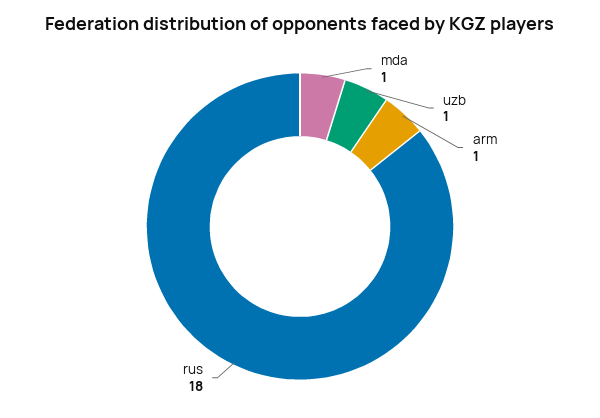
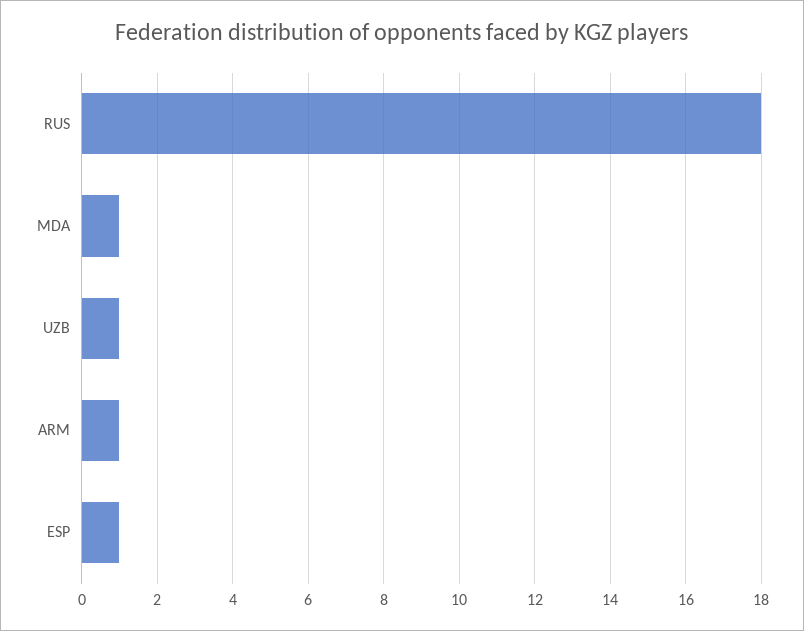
  {
    "mda": 1,
    "uzb": 1,
    "arm": 1,
-   "rus": 18
+   "rus": 18,
+   "ESP": 1
  }

